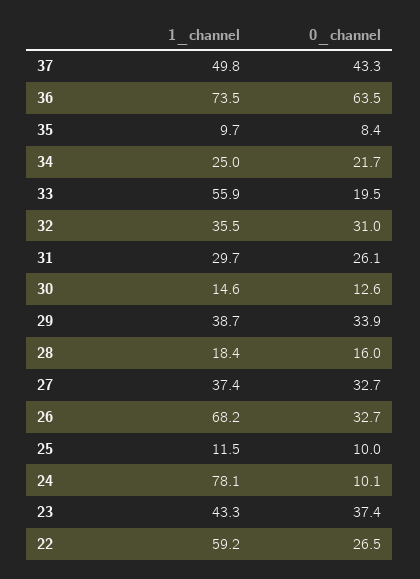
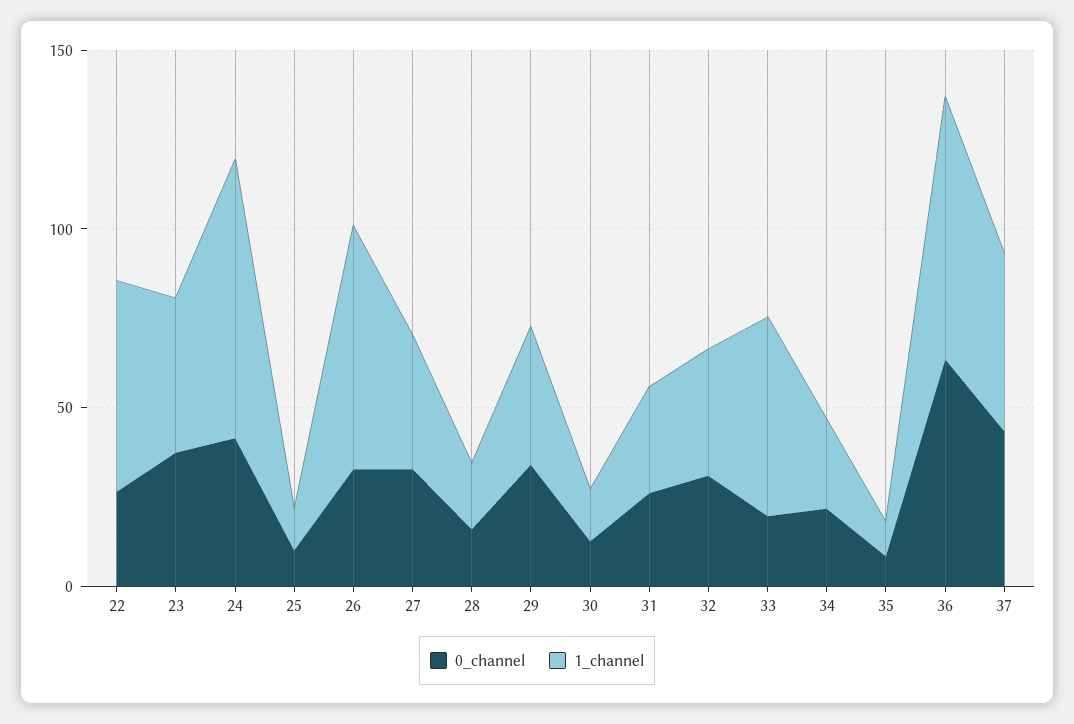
  {
    "1_channel": {
      "37": 49.8,
      "36": 73.5,
      "35": 9.7,
      "34": 25,
      "33": 55.9,
      "32": 35.5,
      "31": 29.7,
      "30": 14.6,
      "29": 38.7,
      "28": 18.4,
      "27": 37.4,
      "26": 68.2,
      "25": 11.5,
      "24": 78.1,
      "23": 43.3,
      "22": 59.2
    },
    "0_channel": {
      "37": 43.3,
      "36": 63.5,
      "35": 8.4,
      "34": 21.7,
      "33": 19.5,
      "32": 31,
      "31": 26.1,
      "30": 12.6,
      "29": 33.9,
      "28": 16,
      "27": 32.7,
      "26": 32.7,
      "25": 10,
-     "24": 10.1,
+     "24": 40,
      "23": 37.4,
      "22": 26.5
    }
  }

